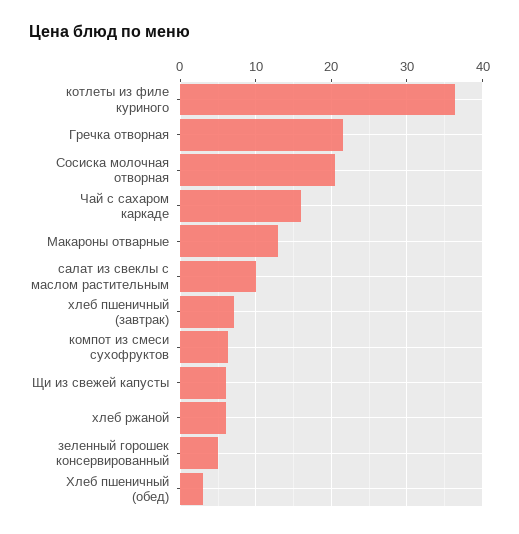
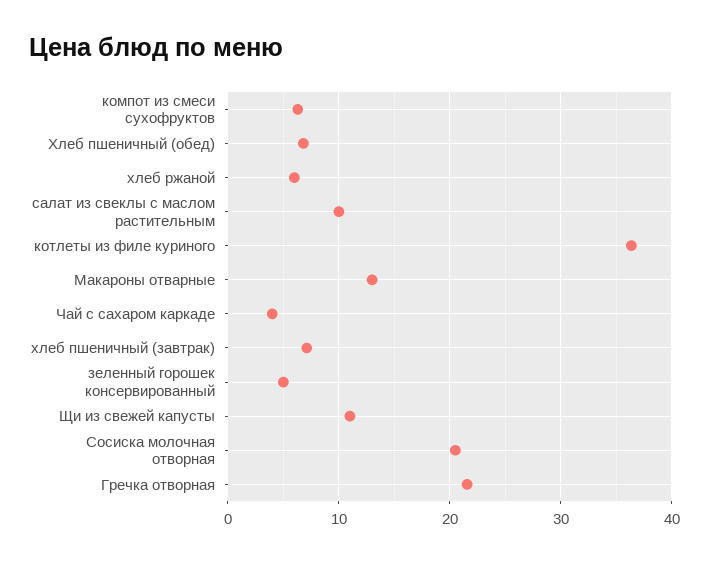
  {
    "котлеты из филе куриного": 36,
    "Гречка отворная": 22,
    "Сосиска молочная отворная": 21,
-   "Чай с сахаром каркаде": 16,
+   "Чай с сахаром каркаде": 4,
    "Макароны отварные": 13,
    "салат из свеклы с маслом растительным": 10,
    "хлеб пшеничный (завтрак)": 7,
    "компот из смеси сухофруктов": 6,
-   "Щи из свежей капусты": 6,
+   "Щи из свежей капусты": 11,
    "хлеб ржаной": 6,
    "зеленный горошек консервированный": 5,
-   "Хлеб пшеничный (обед)": 3
+   "Хлеб пшеничный (обед)": 7
  }

